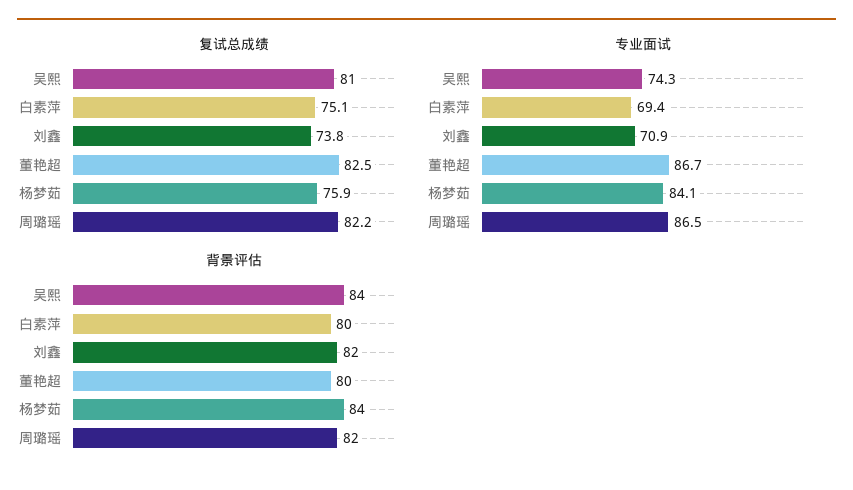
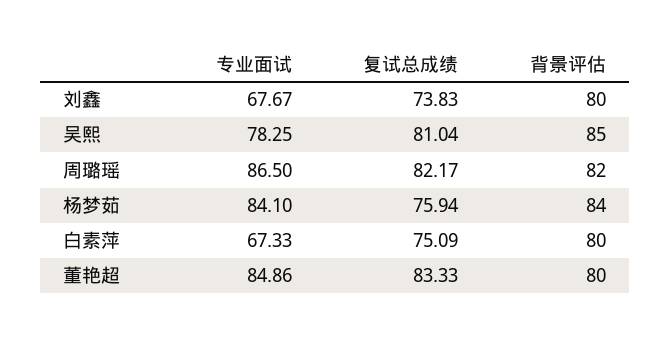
  {
    "复试总成绩": {
      "吴熙": 81.04,
      "白素萍": 75.09,
      "刘鑫": 73.83,
-     "董艳超": 82.5,
+     "董艳超": 83.33,
      "杨梦茹": 75.94,
      "周璐瑶": 82.17
    },
    "专业面试": {
-     "吴熙": 74.3,
+     "吴熙": 78.25,
-     "白素萍": 69.4,
+     "白素萍": 67.33,
-     "刘鑫": 70.9,
+     "刘鑫": 67.67,
-     "董艳超": 86.7,
+     "董艳超": 84.86,
      "杨梦茹": 84.1,
      "周璐瑶": 86.5
    },
    "背景评估": {
-     "吴熙": 84,
+     "吴熙": 85,
      "白素萍": 80,
-     "刘鑫": 82,
+     "刘鑫": 80,
      "董艳超": 80,
      "杨梦茹": 84,
      "周璐瑶": 82
    }
  }

